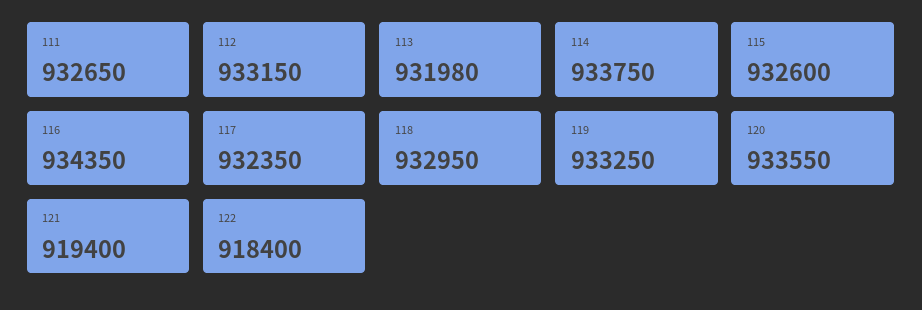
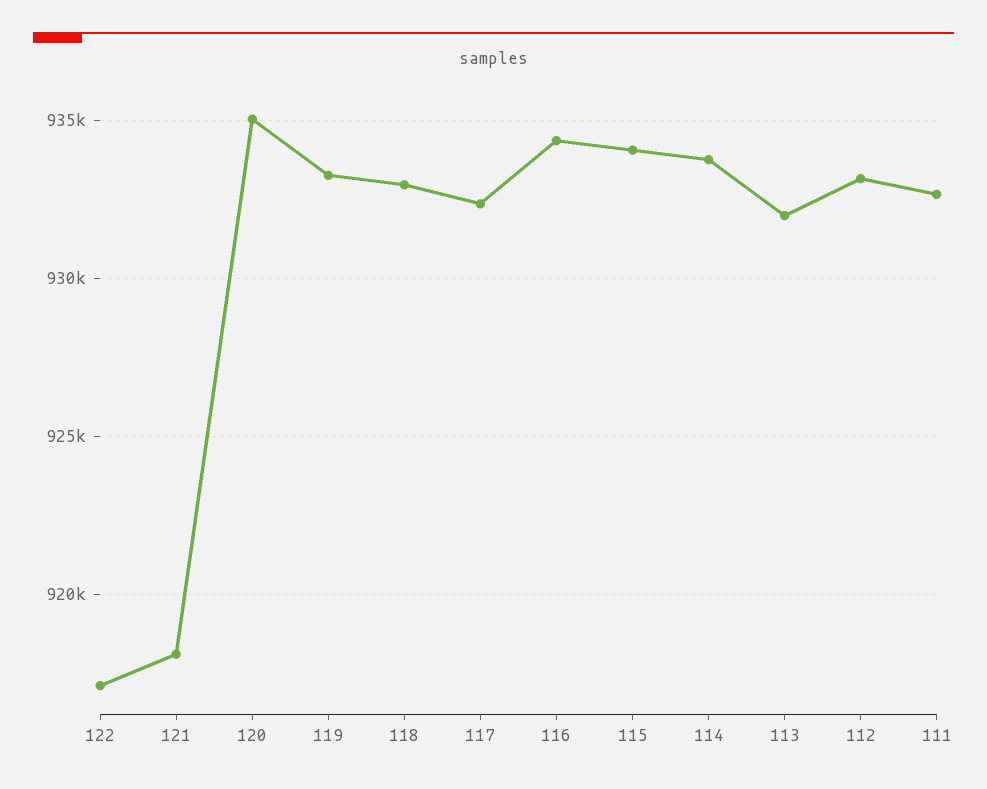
  {
    "111": 932650,
    "112": 933150,
    "113": 931980,
    "114": 933750,
-   "115": 932600,
+   "115": 934000,
    "116": 934350,
    "117": 932350,
    "118": 932950,
    "119": 933250,
-   "120": 933550,
+   "120": 935000,
-   "121": 919400,
+   "121": 918000,
-   "122": 918400
+   "122": 917000
  }

